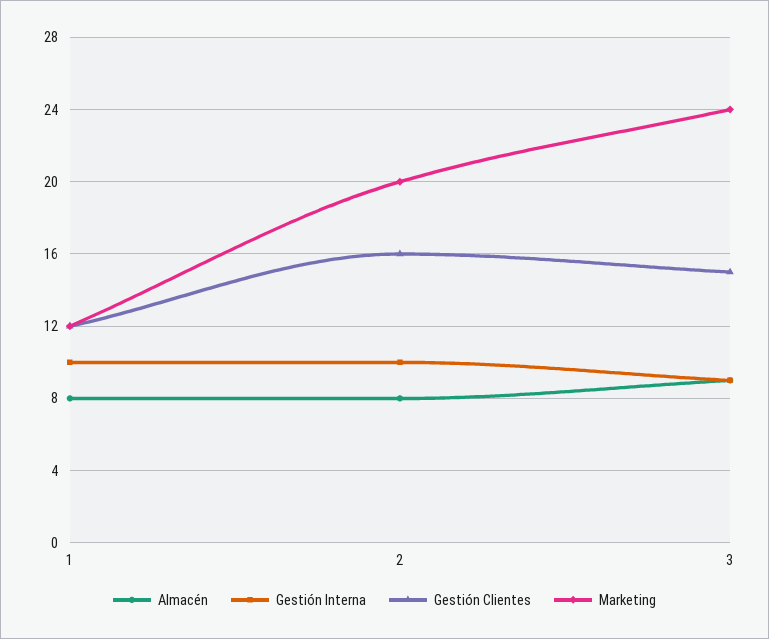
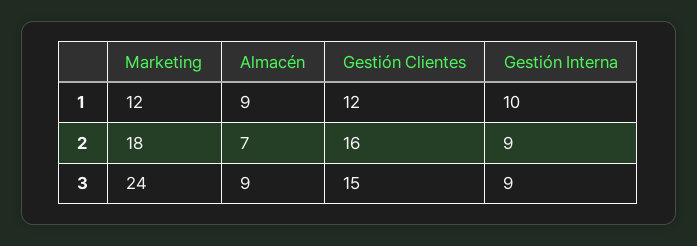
  {
    "Almacén": {
-     "1": 8,
+     "1": 9,
-     "2": 8,
+     "2": 7,
      "3": 9
    },
    "Gestión Interna": {
      "1": 10,
-     "2": 10,
+     "2": 9,
      "3": 9
    },
    "Gestión Clientes": {
      "1": 12,
      "2": 16,
      "3": 15
    },
    "Marketing": {
      "1": 12,
-     "2": 20,
+     "2": 18,
      "3": 24
    }
  }

